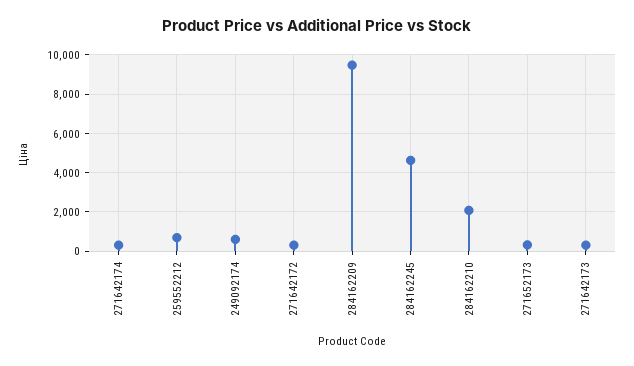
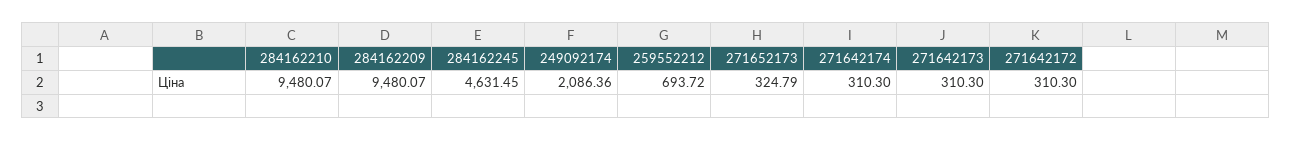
  {
    "271642174": 310.3,
    "259552212": 693.72,
-   "249092174": 500,
+   "249092174": 2086.36,
    "271642172": 310.3,
    "284162209": 9480.07,
    "284162245": 4631.45,
-   "284162210": 2000,
+   "284162210": 9480.07,
    "271652173": 324.79,
    "271642173": 310.3
  }

